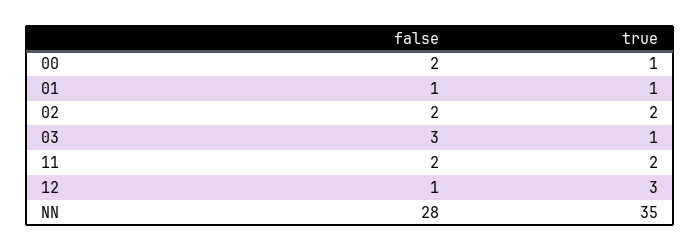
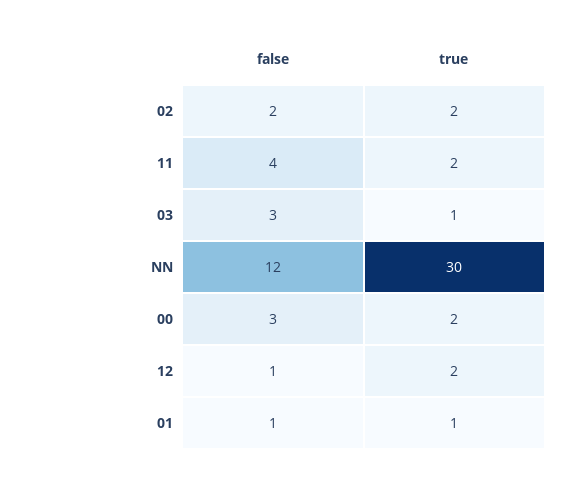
  {
    "false": {
-     "00": 2,
+     "00": 3,
      "01": 1,
      "02": 2,
      "03": 3,
-     "11": 2,
+     "11": 4,
      "12": 1,
-     "NN": 28
+     "NN": 12
    },
    "true": {
-     "00": 1,
+     "00": 2,
      "01": 1,
      "02": 2,
      "03": 1,
      "11": 2,
-     "12": 3,
+     "12": 2,
-     "NN": 35
+     "NN": 30
    }
  }

